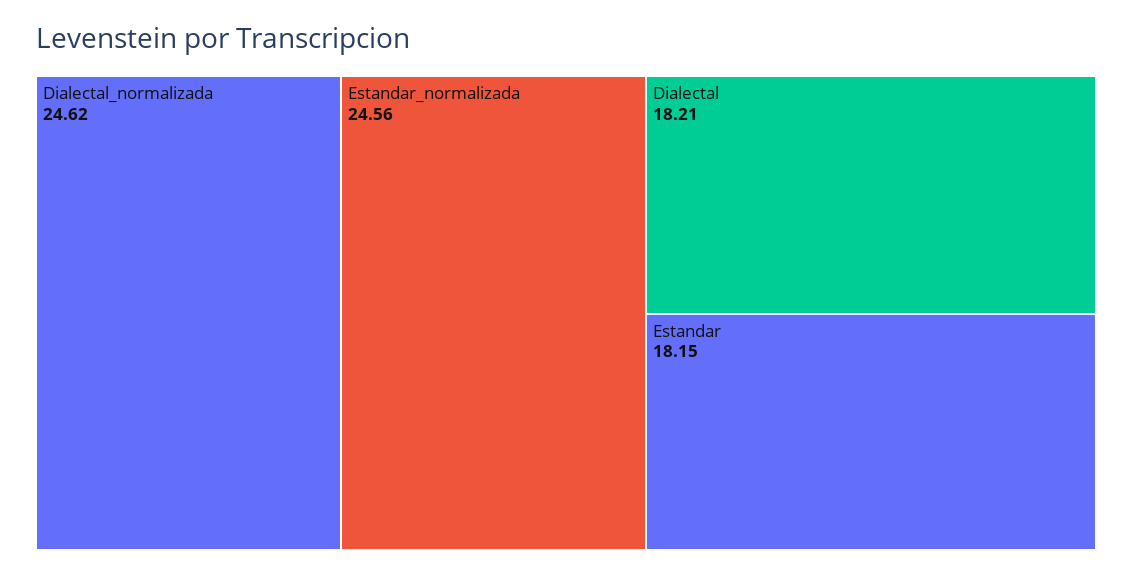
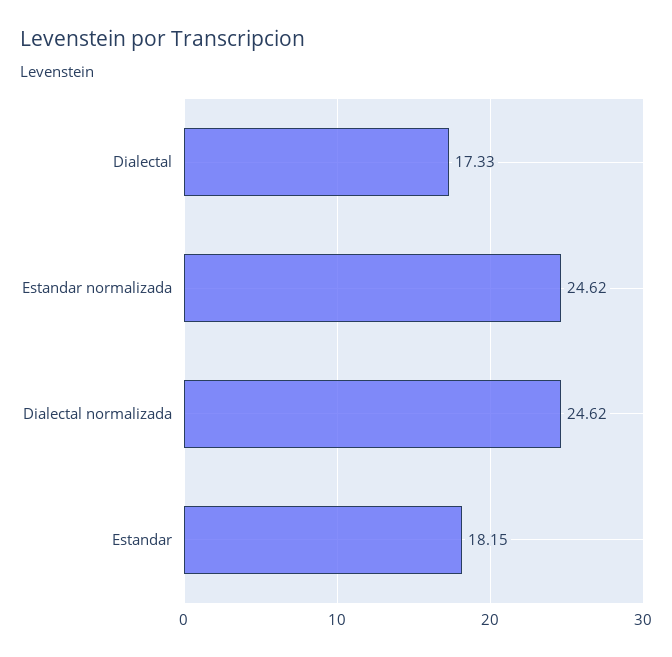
  {
    "Dialectal_normalizada": 24.62,
-   "Estandar_normalizada": 24.56,
+   "Estandar_normalizada": 24.62,
-   "Dialectal": 18.21,
+   "Dialectal": 17.33,
    "Estandar": 18.15
  }

